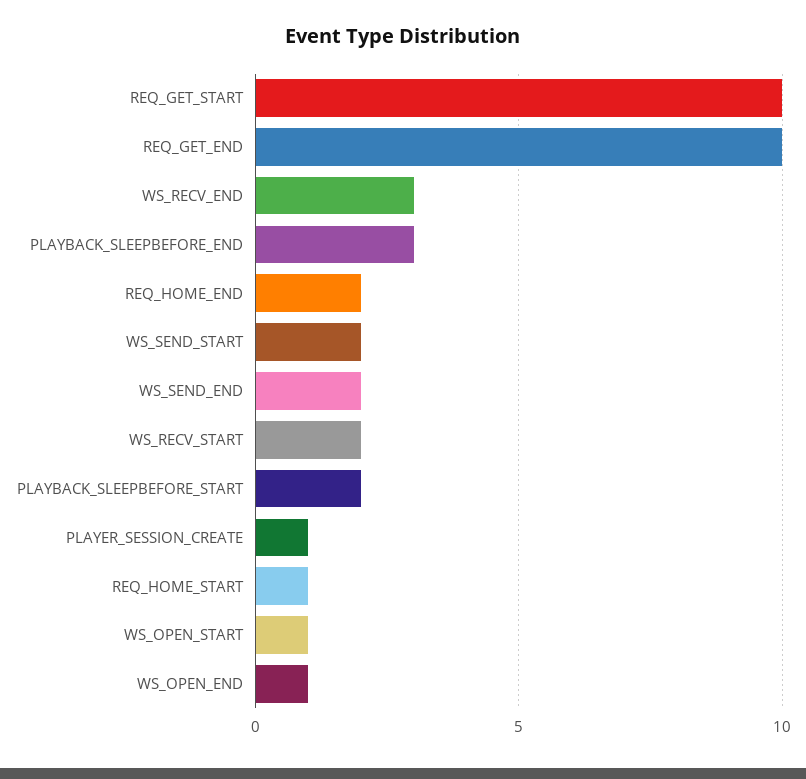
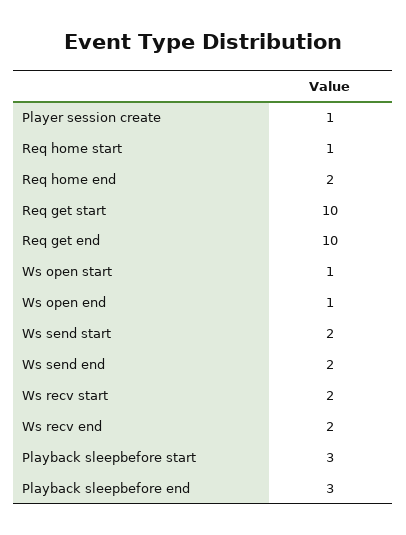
  {
    "REQ_GET_START": 10,
    "REQ_GET_END": 10,
-   "WS_RECV_END": 3,
+   "WS_RECV_END": 2,
    "PLAYBACK_SLEEPBEFORE_END": 3,
    "REQ_HOME_END": 2,
    "WS_SEND_START": 2,
    "WS_SEND_END": 2,
    "WS_RECV_START": 2,
-   "PLAYBACK_SLEEPBEFORE_START": 2,
+   "PLAYBACK_SLEEPBEFORE_START": 3,
    "PLAYER_SESSION_CREATE": 1,
    "REQ_HOME_START": 1,
    "WS_OPEN_START": 1,
    "WS_OPEN_END": 1
  }

